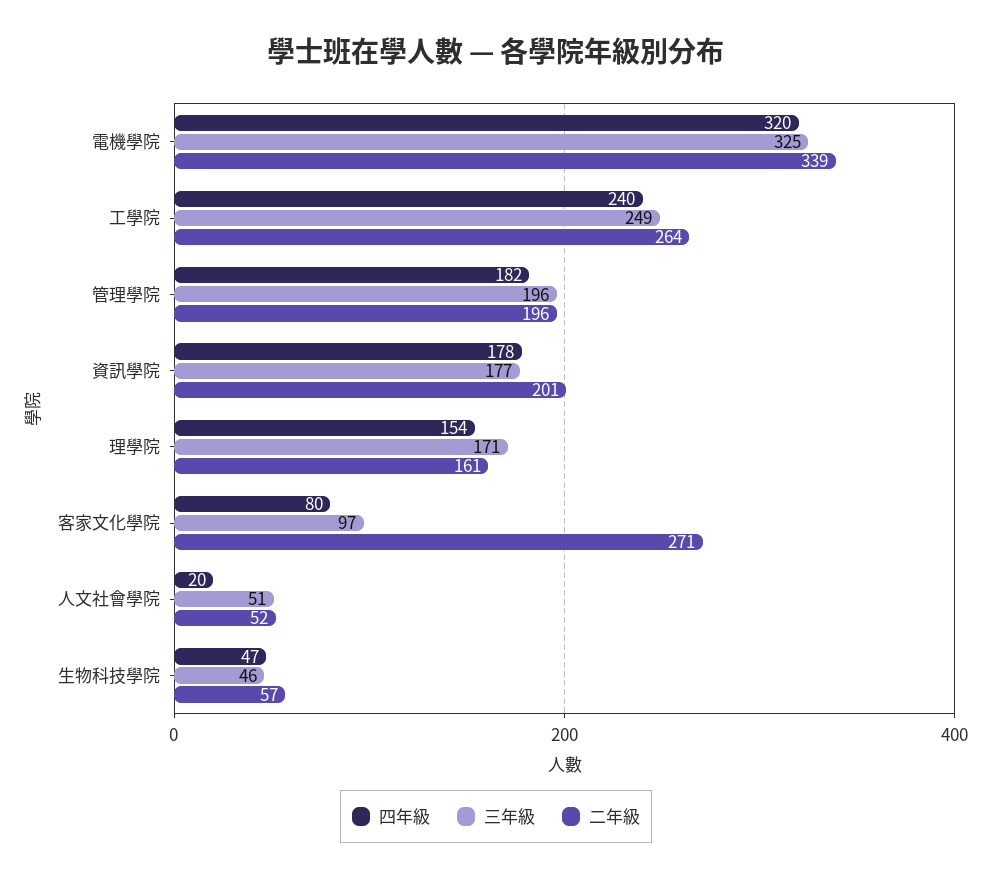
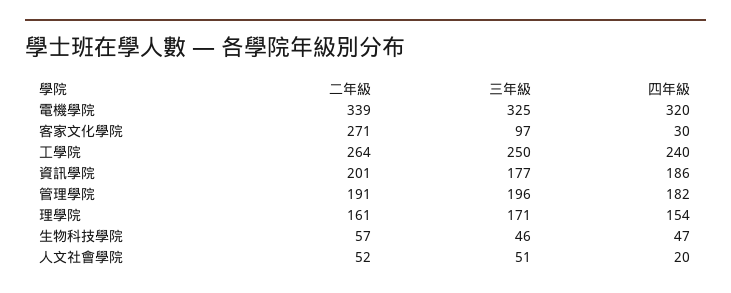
  {
    "四年級": {
      "電機學院": 320,
      "工學院": 240,
      "管理學院": 182,
-     "資訊學院": 178,
+     "資訊學院": 186,
      "理學院": 154,
-     "客家文化學院": 80,
+     "客家文化學院": 30,
      "人文社會學院": 20,
      "生物科技學院": 47
    },
    "三年級": {
      "電機學院": 325,
-     "工學院": 249,
+     "工學院": 250,
      "管理學院": 196,
      "資訊學院": 177,
      "理學院": 171,
      "客家文化學院": 97,
      "人文社會學院": 51,
      "生物科技學院": 46
    },
    "二年級": {
      "電機學院": 339,
      "工學院": 264,
-     "管理學院": 196,
+     "管理學院": 191,
      "資訊學院": 201,
      "理學院": 161,
      "客家文化學院": 271,
      "人文社會學院": 52,
      "生物科技學院": 57
    }
  }

